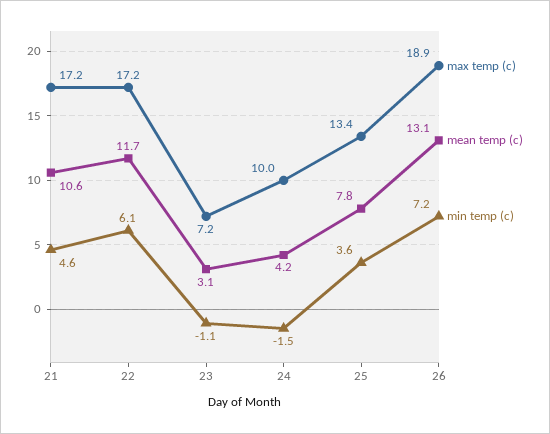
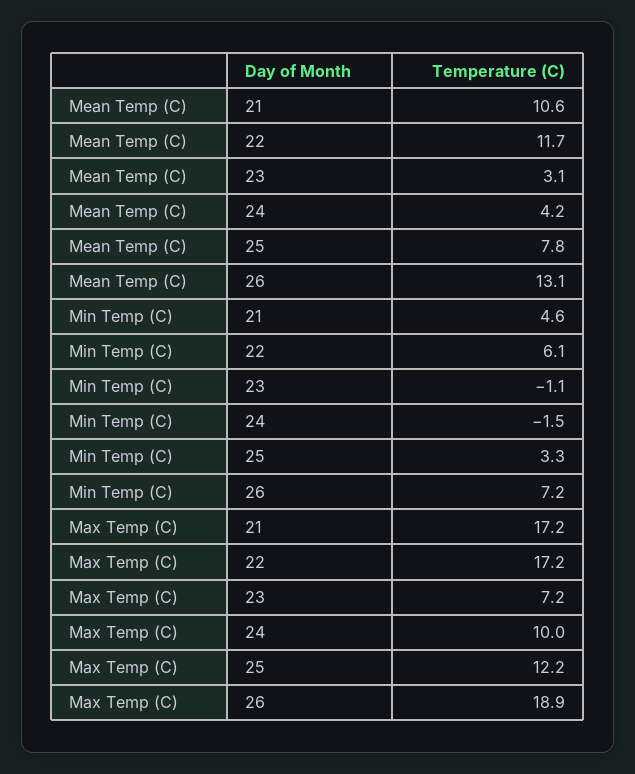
  {
    "max temp (c)": {
      "21": 17.2,
      "22": 17.2,
      "23": 7.2,
      "24": 10,
-     "25": 13.4,
+     "25": 12.2,
      "26": 18.9
    },
    "mean temp (c)": {
      "21": 10.6,
      "22": 11.7,
      "23": 3.1,
      "24": 4.2,
      "25": 7.8,
      "26": 13.1
    },
    "min temp (c)": {
      "21": 4.6,
      "22": 6.1,
      "23": -1.1,
      "24": -1.5,
-     "25": 3.6,
+     "25": 3.3,
      "26": 7.2
    }
  }

